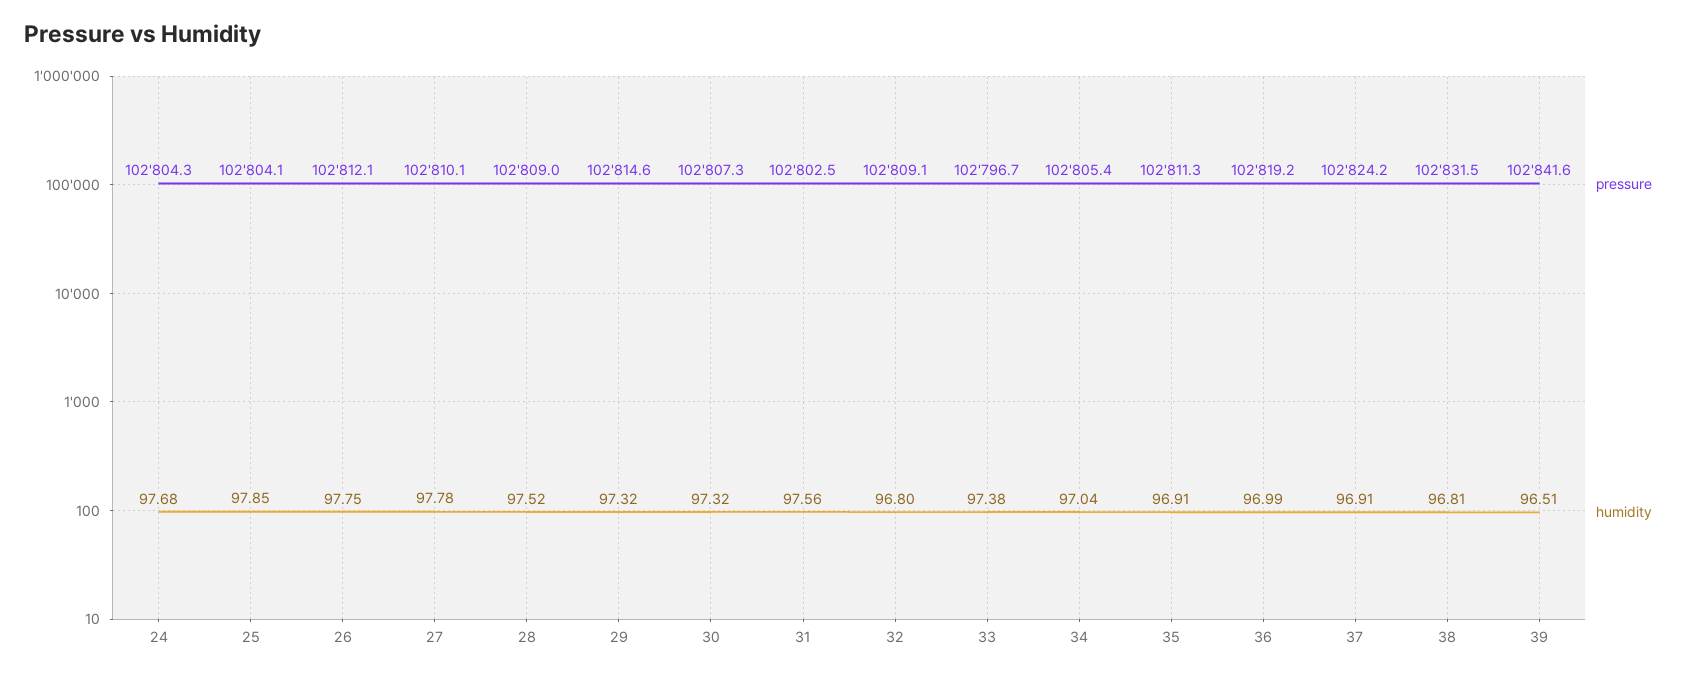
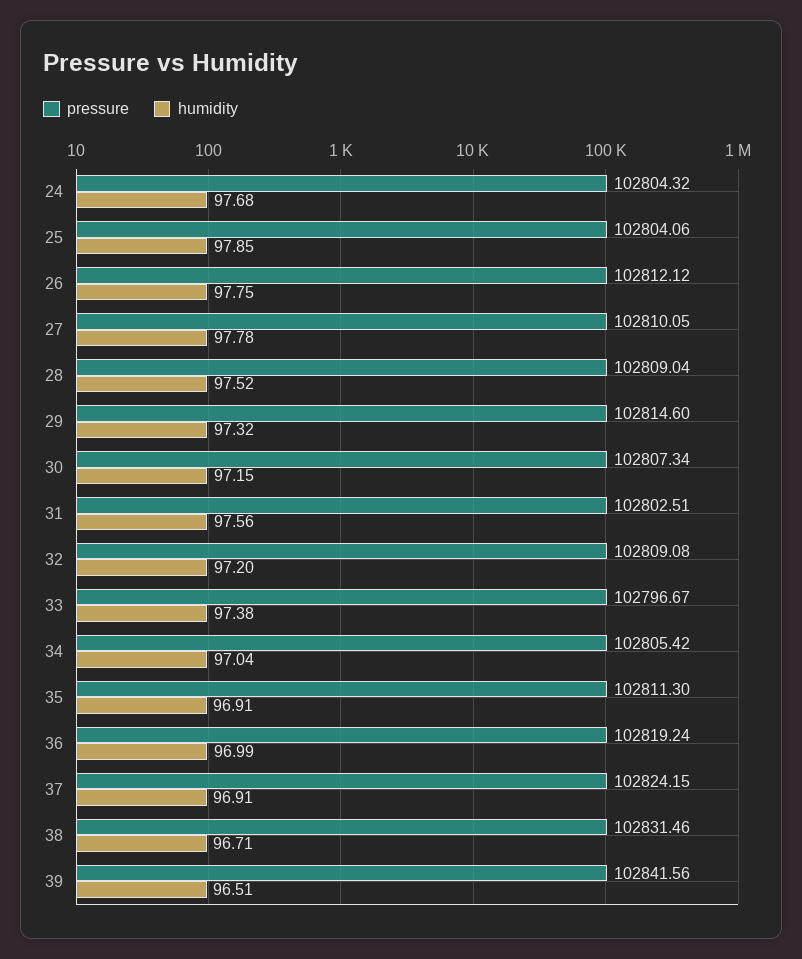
  {
    "pressure": {
      "24": 102804.32,
      "25": 102804.06,
      "26": 102812.12,
      "27": 102810.05,
      "28": 102809.04,
      "29": 102814.6,
      "30": 102807.34,
      "31": 102802.51,
      "32": 102809.08,
      "33": 102796.67,
      "34": 102805.42,
      "35": 102811.3,
      "36": 102819.24,
      "37": 102824.15,
      "38": 102831.46,
      "39": 102841.56
    },
    "humidity": {
      "24": 97.68,
      "25": 97.85,
      "26": 97.75,
      "27": 97.78,
      "28": 97.52,
      "29": 97.32,
-     "30": 97.32,
+     "30": 97.15,
      "31": 97.56,
-     "32": 96.8,
+     "32": 97.2,
      "33": 97.38,
      "34": 97.04,
      "35": 96.91,
      "36": 96.99,
      "37": 96.91,
-     "38": 96.81,
+     "38": 96.71,
      "39": 96.51
    }
  }

